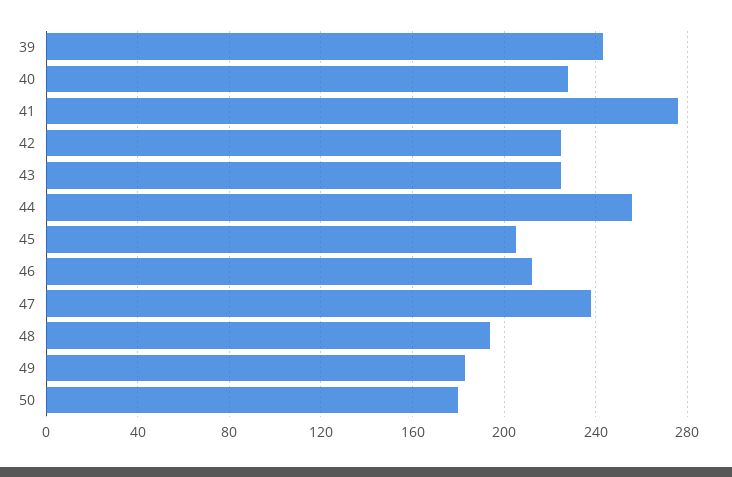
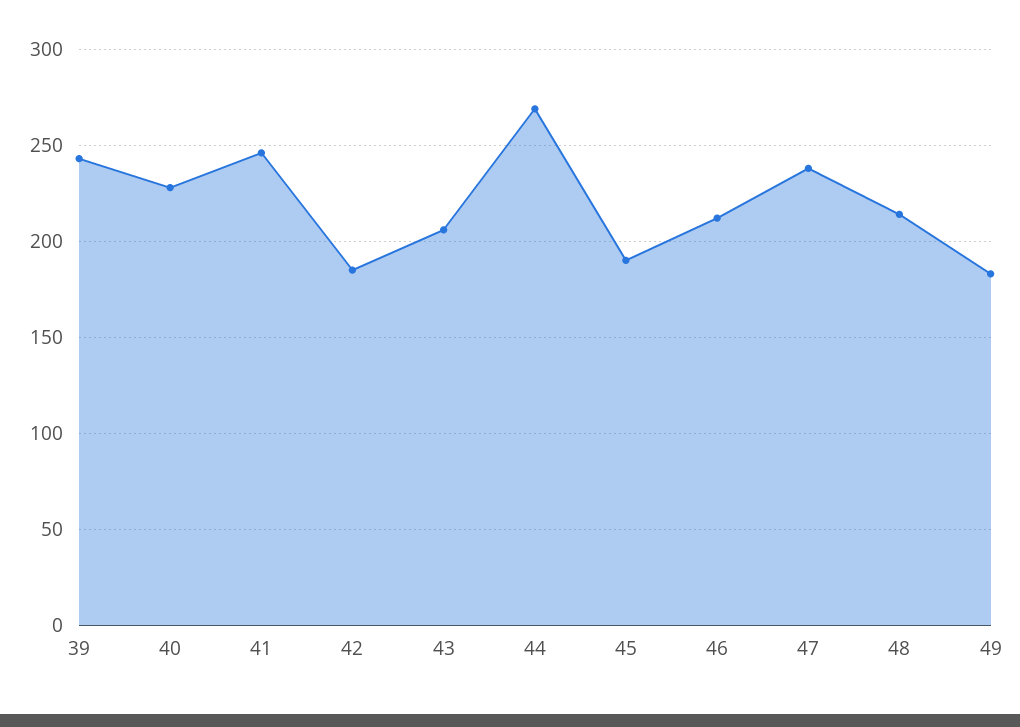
  {
    "39": 245,
    "40": 230,
-   "41": 275,
+   "41": 245,
-   "42": 225,
+   "42": 185,
-   "43": 225,
+   "43": 205,
-   "44": 255,
+   "44": 270,
-   "45": 205,
+   "45": 190,
    "46": 210,
    "47": 240,
-   "48": 195,
+   "48": 215,
-   "49": 185,
+   "49": 185
-   "50": 180
  }

